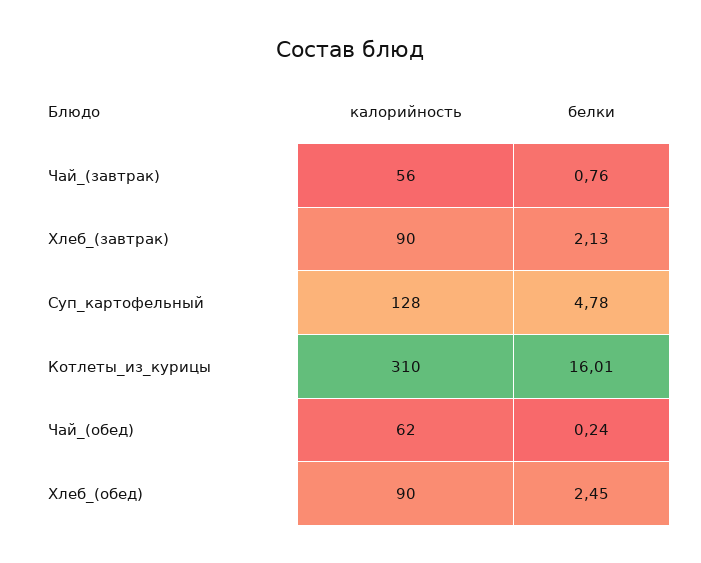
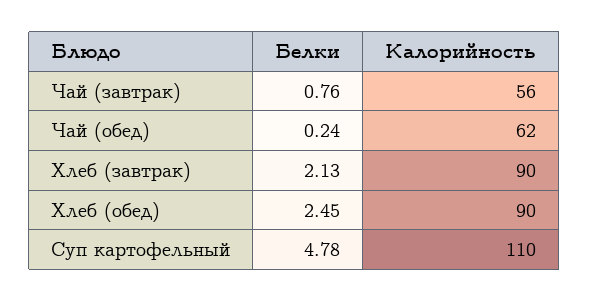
  {
    "калорийность": {
      "Чай_(завтрак)": 56,
      "Хлеб_(завтрак)": 90,
-     "Суп_картофельный": 128,
+     "Суп_картофельный": 110,
-     "Котлеты_из_курицы": 310,
      "Чай_(обед)": 62,
      "Хлеб_(обед)": 90
    },
    "белки": {
      "Чай_(завтрак)": 0.76,
      "Хлеб_(завтрак)": 2.13,
      "Суп_картофельный": 4.78,
-     "Котлеты_из_курицы": 16.01,
      "Чай_(обед)": 0.24,
      "Хлеб_(обед)": 2.45
    }
  }

